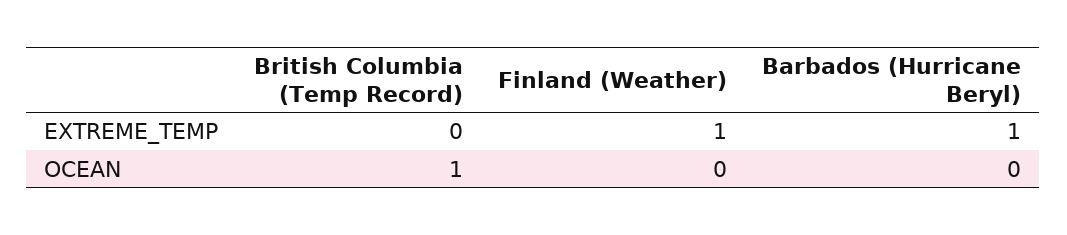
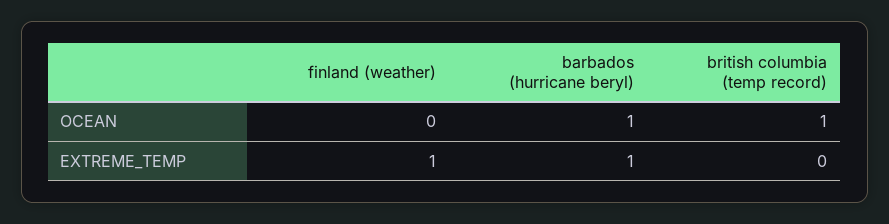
  {
    "British Columbia (Temp Record)": {
      "EXTREME_TEMP": 0,
      "OCEAN": 1
    },
    "Finland (Weather)": {
      "EXTREME_TEMP": 1,
      "OCEAN": 0
    },
    "Barbados (Hurricane Beryl)": {
      "EXTREME_TEMP": 1,
-     "OCEAN": 0
+     "OCEAN": 1
    }
  }

